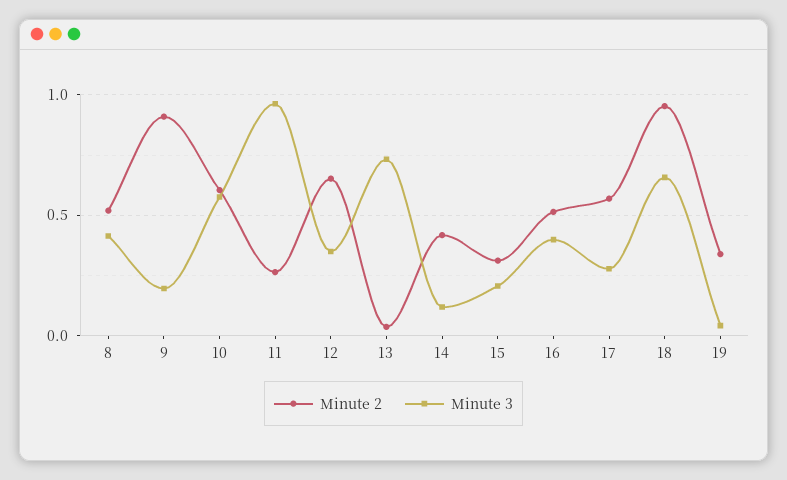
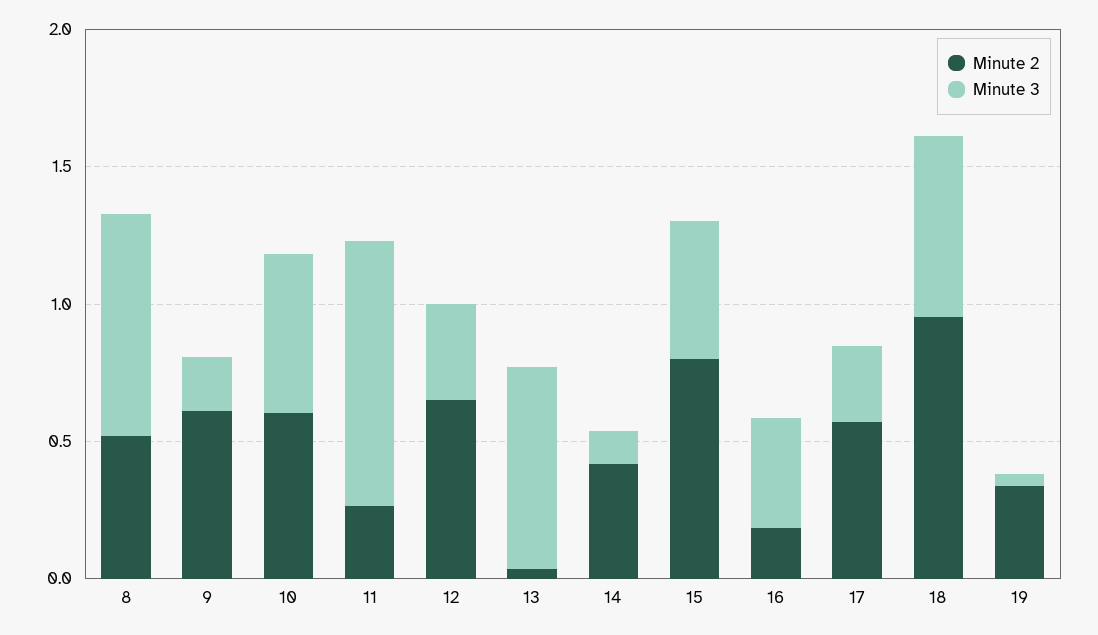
  {
    "Minute 2": {
      "8": 0.5,
-     "9": 0.9,
+     "9": 0.6,
      "10": 0.6,
      "11": 0.25,
      "12": 0.65,
      "13": 0.05,
      "14": 0.4,
-     "15": 0.3,
+     "15": 0.8,
-     "16": 0.5,
+     "16": 0.2,
      "17": 0.55,
      "18": 0.95,
      "19": 0.35
    },
    "Minute 3": {
-     "8": 0.4,
+     "8": 0.8,
      "9": 0.2,
      "10": 0.6,
      "11": 0.95,
      "12": 0.35,
      "13": 0.75,
      "14": 0.1,
-     "15": 0.2,
+     "15": 0.5,
      "16": 0.4,
      "17": 0.3,
      "18": 0.65,
      "19": 0.05
    }
  }

